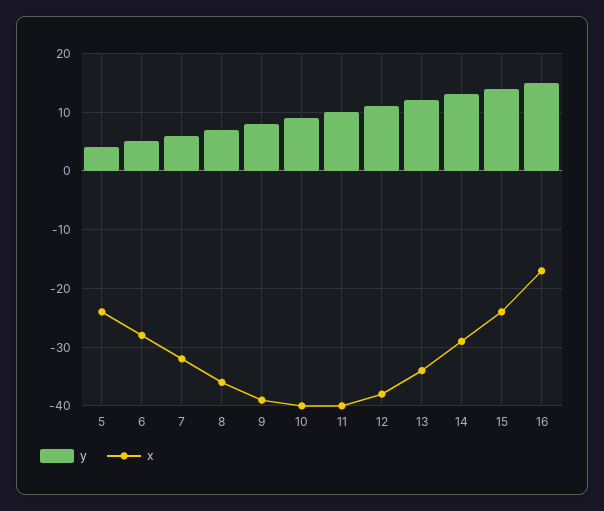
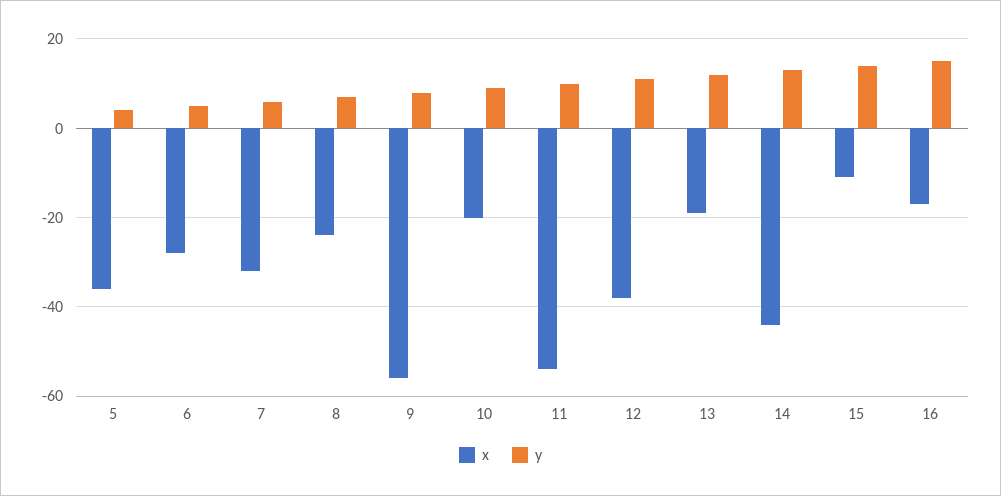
  {
    "y": {
      "5": 5,
      "6": 5,
      "7": 5,
      "8": 5,
      "9": 10,
      "10": 10,
      "11": 10,
      "12": 10,
      "13": 10,
      "14": 15,
      "15": 15,
      "16": 15
    },
    "x": {
-     "5": -25,
+     "5": -35,
      "6": -30,
      "7": -30,
-     "8": -35,
+     "8": -25,
-     "9": -40,
+     "9": -55,
-     "10": -40,
+     "10": -20,
-     "11": -40,
+     "11": -55,
      "12": -40,
-     "13": -35,
+     "13": -20,
-     "14": -30,
+     "14": -45,
-     "15": -25,
+     "15": -10,
      "16": -15
    }
  }

